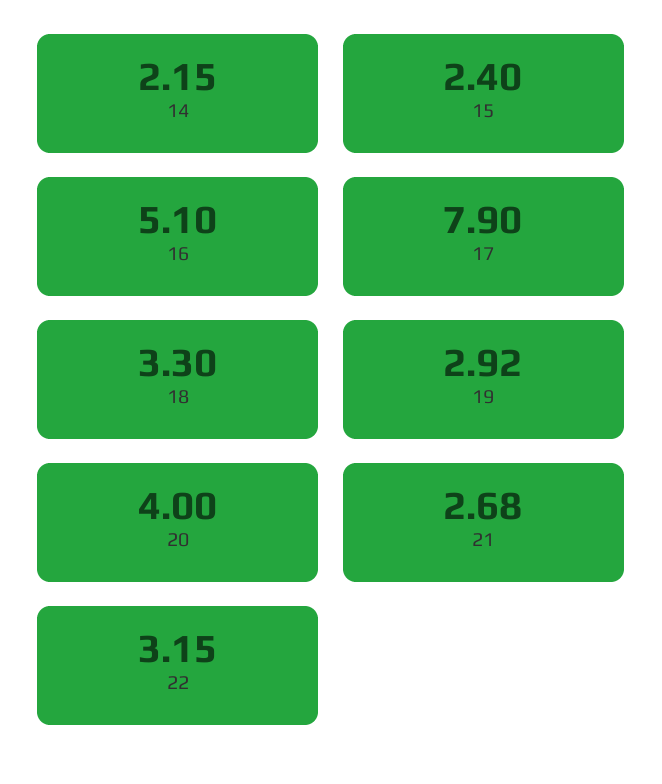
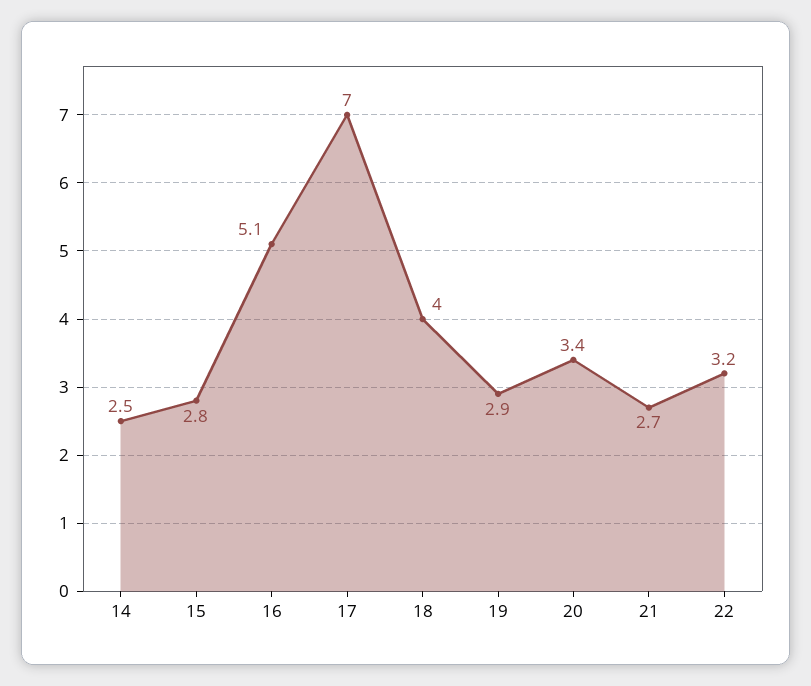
  {
-   "14": 2.15,
+   "14": 2.5,
-   "15": 2.4,
+   "15": 2.8,
    "16": 5.1,
-   "17": 7.9,
+   "17": 7,
-   "18": 3.3,
+   "18": 4,
    "19": 2.92,
-   "20": 4,
+   "20": 3.4,
    "21": 2.68,
    "22": 3.15
  }

